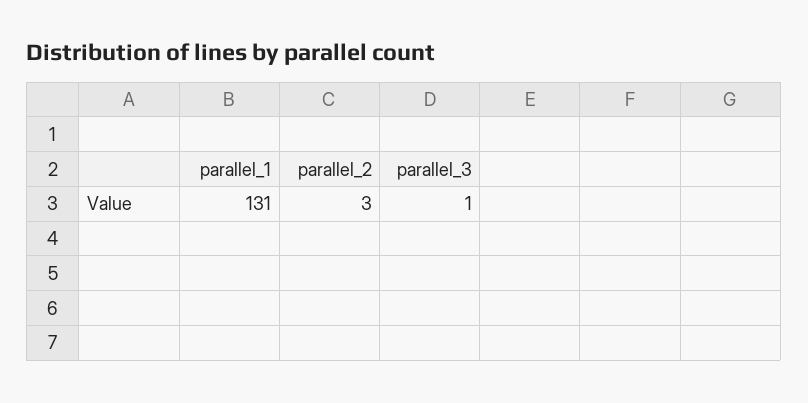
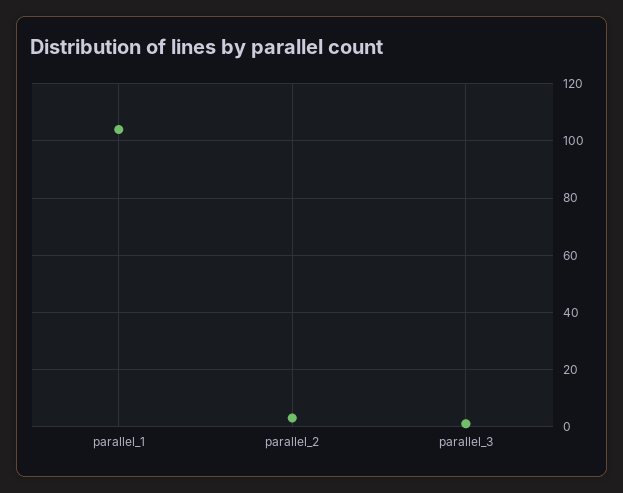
  {
-   "parallel_1": 131,
+   "parallel_1": 105,
    "parallel_2": 3,
    "parallel_3": 1
  }

